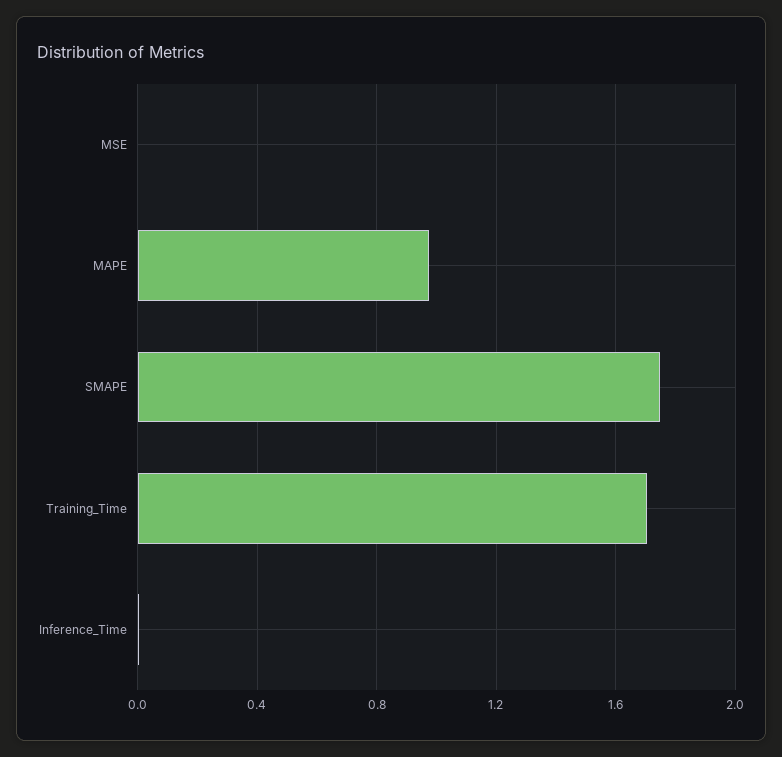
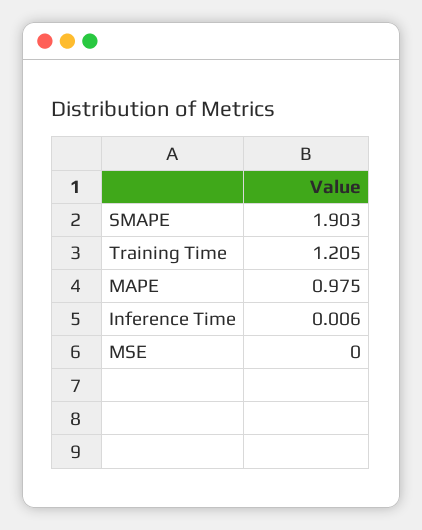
  {
    "MSE": 0,
    "MAPE": 0.975,
-   "SMAPE": 1.75,
+   "SMAPE": 1.903,
-   "Training_Time": 1.7,
+   "Training_Time": 1.205,
    "Inference_Time": 0.006
  }

